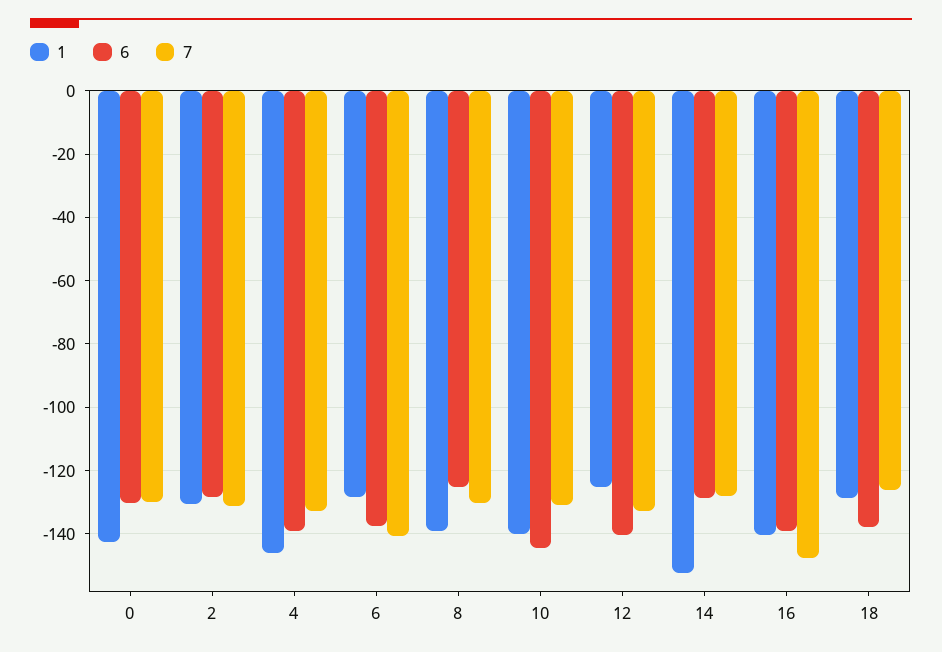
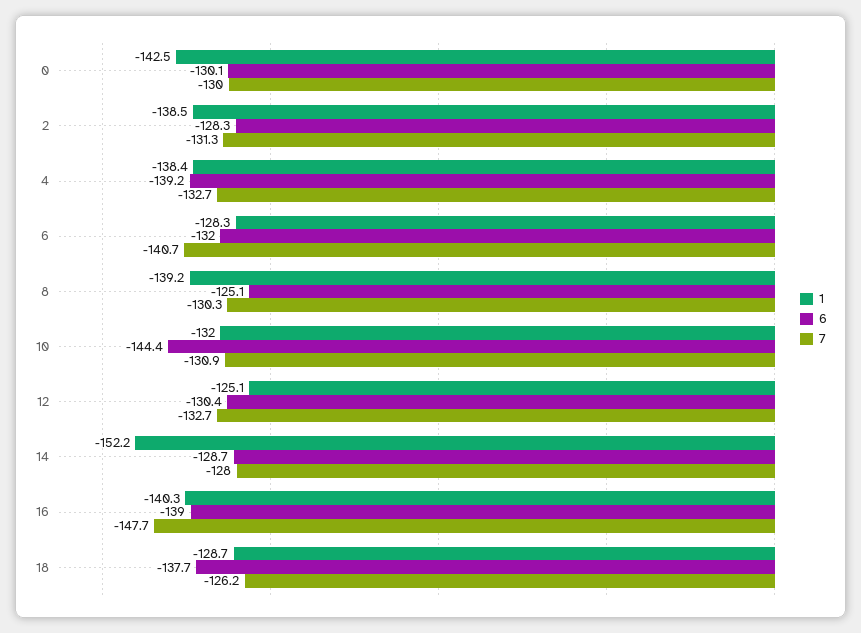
  {
    "1": {
      "0": -142.5,
-     "2": -130,
+     "2": -138.5,
-     "4": -146,
+     "4": -138.4,
      "6": -128.3,
      "8": -139.2,
-     "10": -140,
+     "10": -132,
      "12": -125.1,
      "14": -152.2,
      "16": -140.3,
      "18": -128.7
    },
    "6": {
      "0": -130.1,
      "2": -128.3,
      "4": -139.2,
-     "6": -138,
+     "6": -132,
      "8": -125.1,
      "10": -144.4,
-     "12": -140,
+     "12": -130.4,
      "14": -128.7,
      "16": -139,
      "18": -137.7
    },
    "7": {
      "0": -130,
      "2": -131.3,
      "4": -132.7,
      "6": -140.7,
      "8": -130.3,
      "10": -130.9,
      "12": -132.7,
      "14": -128,
      "16": -147.7,
      "18": -126.2
    }
  }

